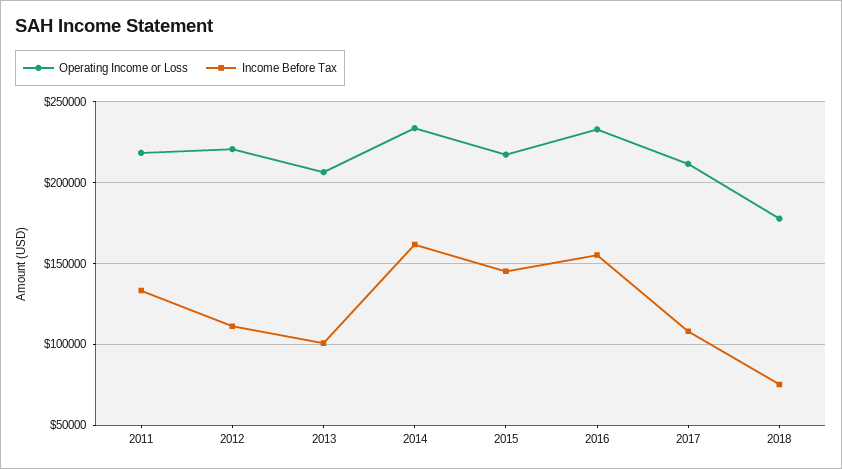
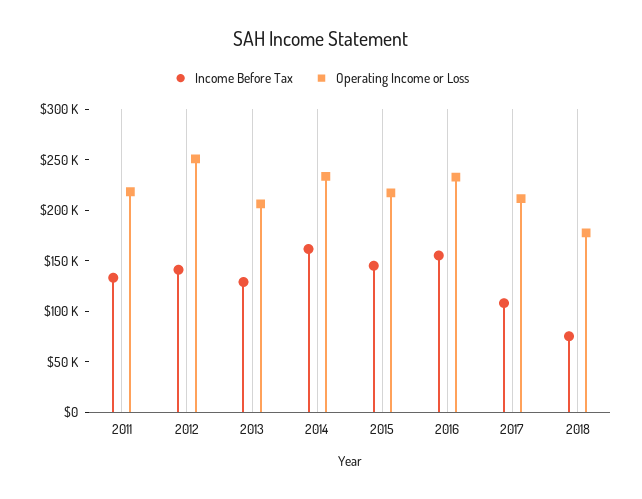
  {
    "Operating Income or Loss": {
      "2011": 220000,
-     "2012": 220000,
+     "2012": 250000,
      "2013": 205000,
      "2014": 235000,
      "2015": 215000,
      "2016": 235000,
      "2017": 210000,
      "2018": 180000
    },
    "Income Before Tax": {
      "2011": 135000,
-     "2012": 110000,
+     "2012": 140000,
-     "2013": 100000,
+     "2013": 130000,
      "2014": 160000,
      "2015": 145000,
      "2016": 155000,
      "2017": 110000,
      "2018": 75000
    }
  }

